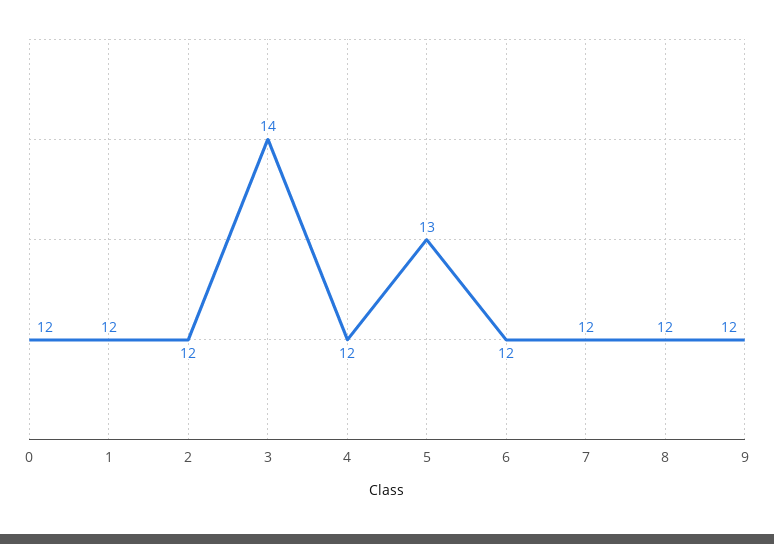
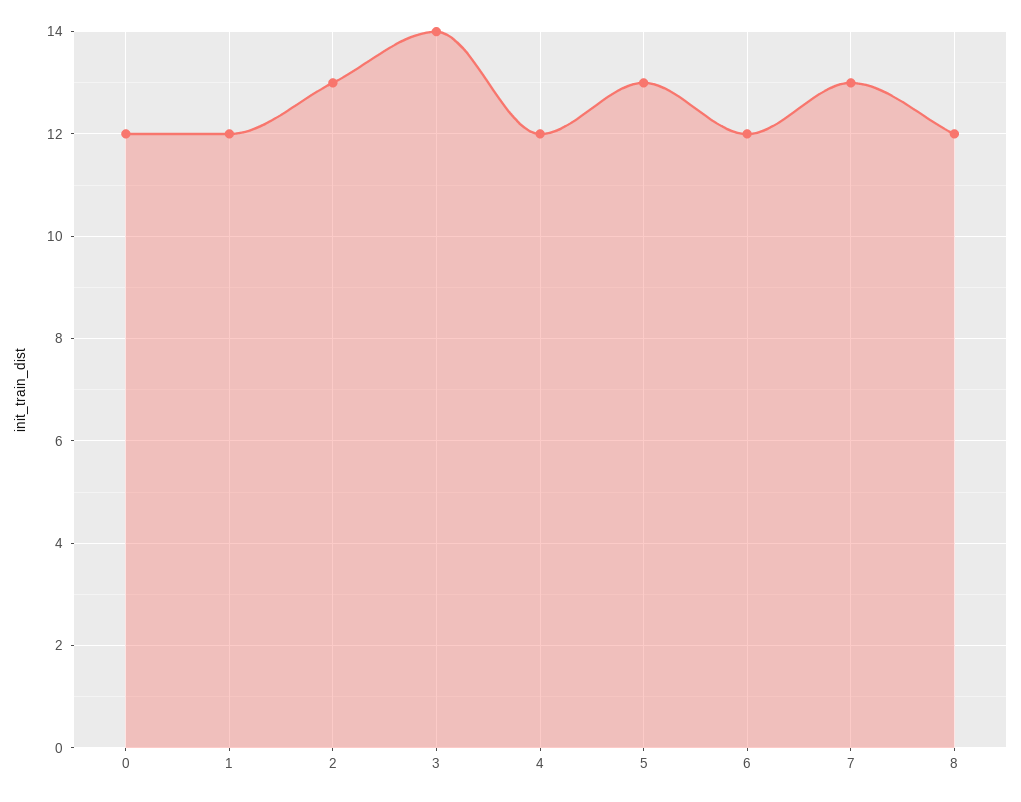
  {
    "0": 12,
    "1": 12,
-   "2": 12,
+   "2": 13,
    "3": 14,
    "4": 12,
    "5": 13,
    "6": 12,
-   "7": 12,
+   "7": 13,
-   "8": 12,
+   "8": 12
-   "9": 12
  }

